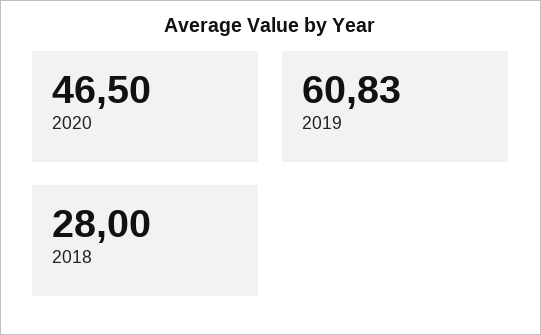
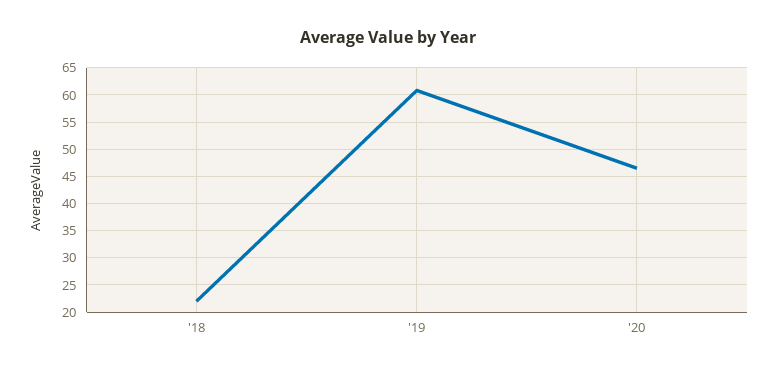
  {
    "2020": 46.5,
    "2019": 60.83,
-   "2018": 28
+   "2018": 22.5
  }

